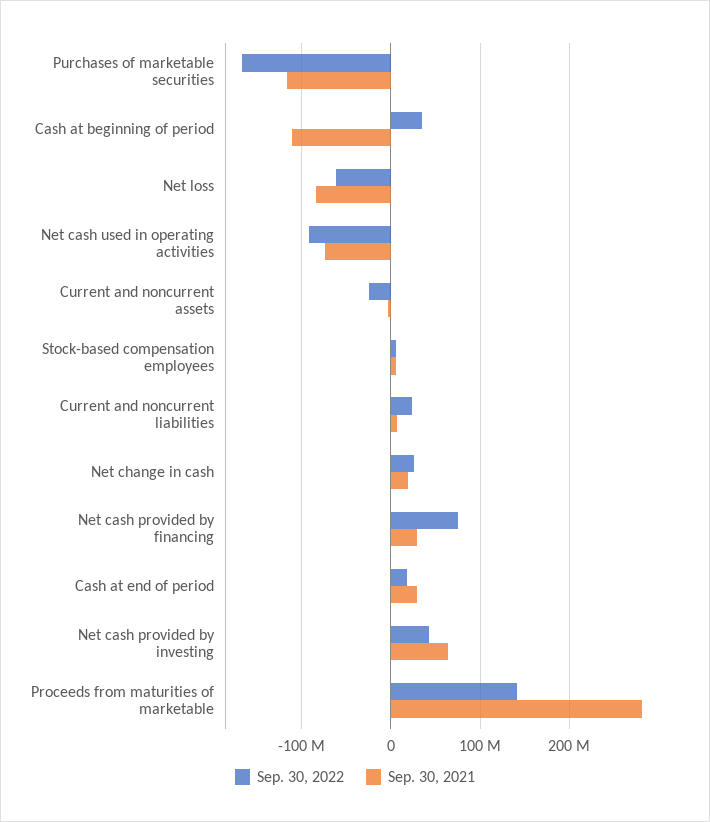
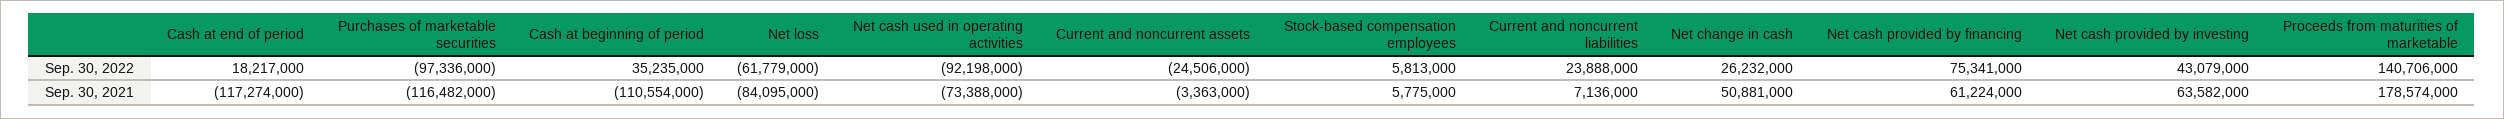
  {
    "Sep. 30, 2022": {
-     "Purchases of marketable securities": -170000000,
+     "Purchases of marketable securities": -97336000,
      "Cash at beginning of period": 35235000,
      "Net loss": -61779000,
      "Net cash used in operating activities": -92198000,
      "Current and noncurrent assets": -24506000,
      "Stock-based compensation employees": 5813000,
      "Current and noncurrent liabilities": 23888000,
      "Net change in cash": 26232000,
      "Net cash provided by financing": 75341000,
      "Cash at end of period": 18217000,
      "Net cash provided by investing": 43079000,
      "Proceeds from maturities of marketable": 140706000
    },
    "Sep. 30, 2021": {
      "Purchases of marketable securities": -116482000,
      "Cash at beginning of period": -110554000,
      "Net loss": -84095000,
      "Net cash used in operating activities": -73388000,
      "Current and noncurrent assets": -3363000,
      "Stock-based compensation employees": 5775000,
      "Current and noncurrent liabilities": 7136000,
-     "Net change in cash": 20000000,
+     "Net change in cash": 50881000,
-     "Net cash provided by financing": 30000000,
+     "Net cash provided by financing": 61224000,
-     "Cash at end of period": 30000000,
+     "Cash at end of period": -117274000,
      "Net cash provided by investing": 63582000,
-     "Proceeds from maturities of marketable": 280000000
+     "Proceeds from maturities of marketable": 178574000
    }
  }

